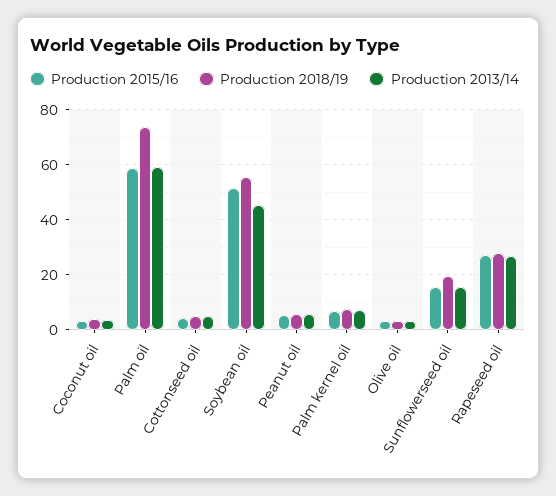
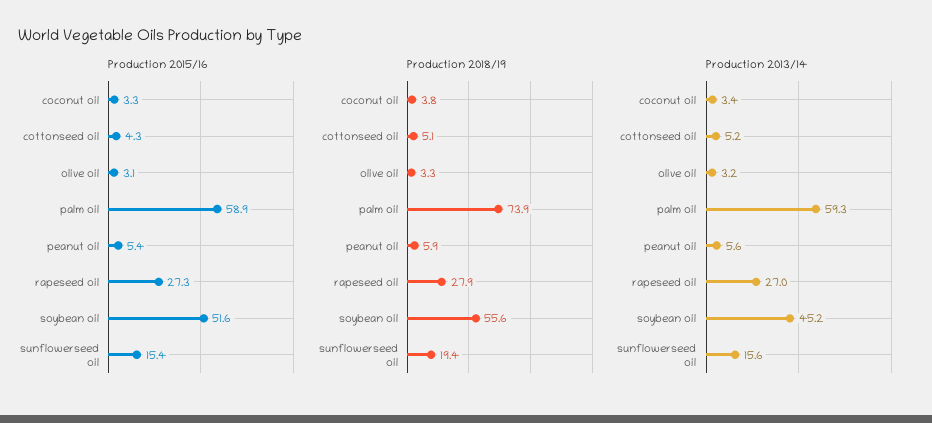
  {
    "Production 2015/16": {
      "Coconut oil": 3.3,
      "Palm oil": 58.9,
      "Cottonseed oil": 4.3,
      "Soybean oil": 51.6,
      "Peanut oil": 5.4,
-     "Palm kernel oil": 7.5,
      "Olive oil": 3.1,
      "Sunflowerseed oil": 15.4,
      "Rapeseed oil": 27.3
    },
    "Production 2018/19": {
      "Coconut oil": 3.8,
      "Palm oil": 73.9,
      "Cottonseed oil": 5.1,
      "Soybean oil": 55.6,
      "Peanut oil": 5.9,
-     "Palm kernel oil": 7.5,
      "Olive oil": 3.3,
      "Sunflowerseed oil": 19.4,
      "Rapeseed oil": 27.9
    },
    "Production 2013/14": {
      "Coconut oil": 3.4,
      "Palm oil": 59.3,
      "Cottonseed oil": 5.2,
      "Soybean oil": 45.2,
      "Peanut oil": 5.6,
-     "Palm kernel oil": 7.5,
      "Olive oil": 3.2,
      "Sunflowerseed oil": 15.6,
      "Rapeseed oil": 27
    }
  }

